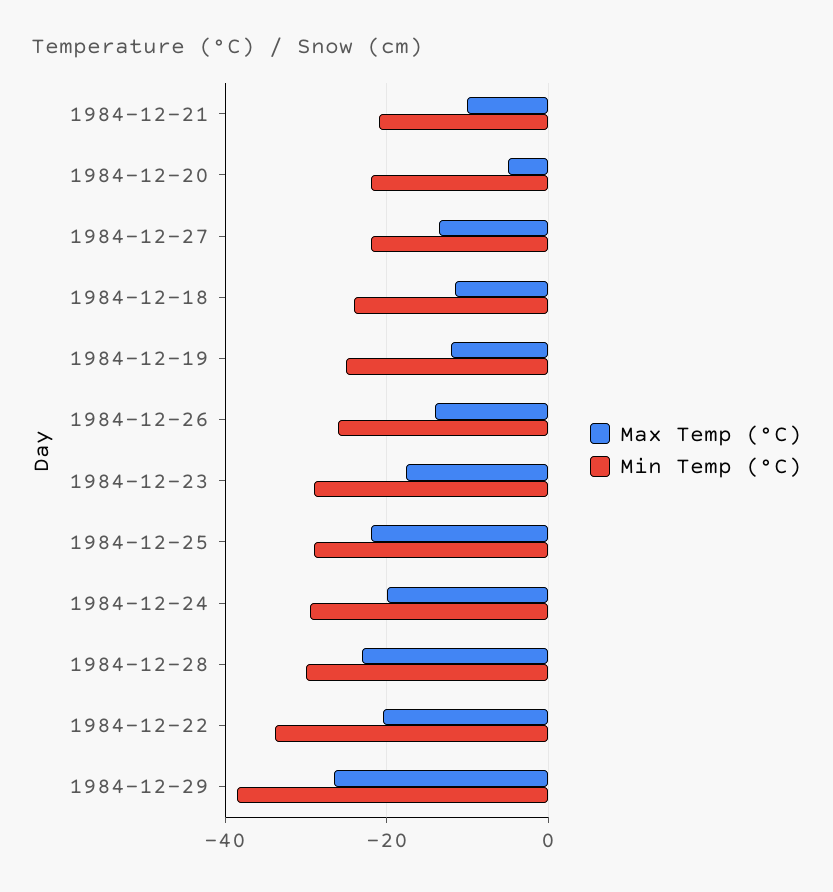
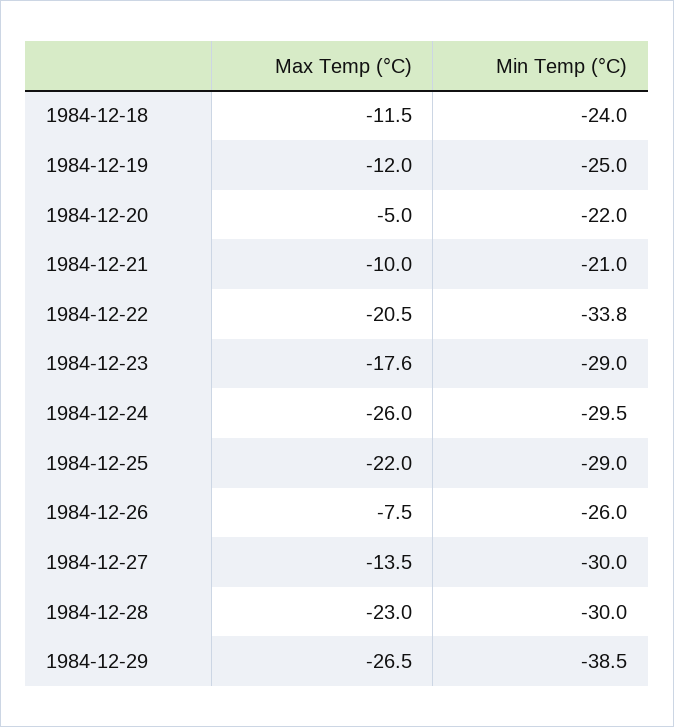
  {
    "Max Temp (°C)": {
      "1984-12-21": -10,
      "1984-12-20": -5,
      "1984-12-27": -13.5,
      "1984-12-18": -11.5,
      "1984-12-19": -12,
-     "1984-12-26": -14,
+     "1984-12-26": -7.5,
      "1984-12-23": -17.6,
      "1984-12-25": -22,
-     "1984-12-24": -20,
+     "1984-12-24": -26,
      "1984-12-28": -23,
      "1984-12-22": -20.5,
      "1984-12-29": -26.5
    },
    "Min Temp (°C)": {
      "1984-12-21": -21,
      "1984-12-20": -22,
-     "1984-12-27": -22,
+     "1984-12-27": -30,
      "1984-12-18": -24,
      "1984-12-19": -25,
      "1984-12-26": -26,
      "1984-12-23": -29,
      "1984-12-25": -29,
      "1984-12-24": -29.5,
      "1984-12-28": -30,
      "1984-12-22": -33.8,
      "1984-12-29": -38.5
    }
  }

